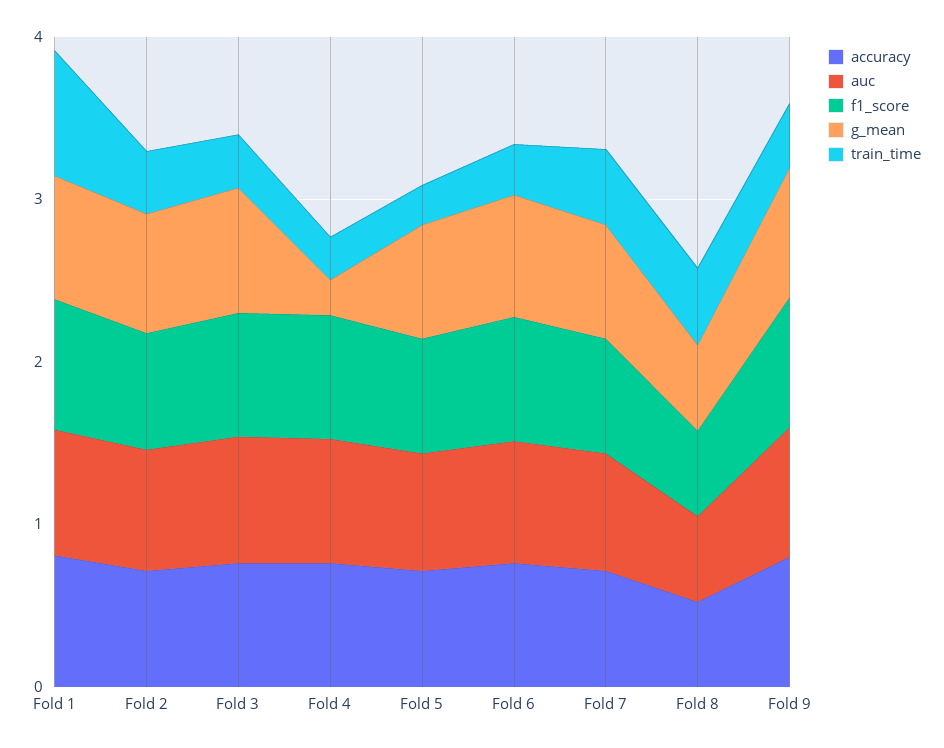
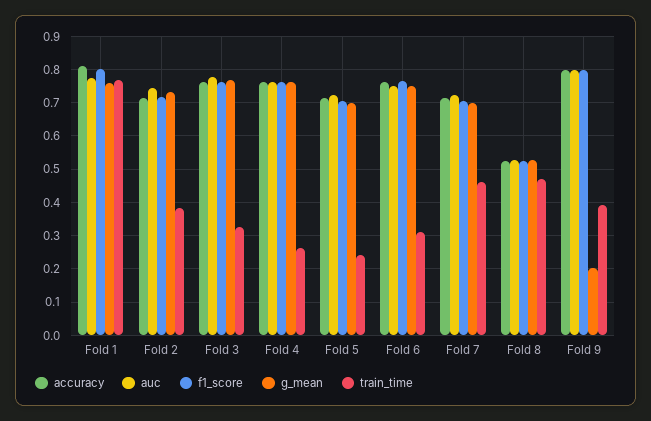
  {
    "accuracy": {
      "Fold 1": 0.8,
      "Fold 2": 0.72,
      "Fold 3": 0.76,
      "Fold 4": 0.76,
      "Fold 5": 0.72,
      "Fold 6": 0.76,
      "Fold 7": 0.72,
      "Fold 8": 0.52,
      "Fold 9": 0.8
    },
    "auc": {
      "Fold 1": 0.78,
      "Fold 2": 0.74,
      "Fold 3": 0.78,
      "Fold 4": 0.76,
      "Fold 5": 0.72,
      "Fold 6": 0.76,
      "Fold 7": 0.72,
      "Fold 8": 0.52,
      "Fold 9": 0.8
    },
    "f1_score": {
      "Fold 1": 0.8,
      "Fold 2": 0.72,
      "Fold 3": 0.76,
      "Fold 4": 0.76,
      "Fold 5": 0.7,
      "Fold 6": 0.76,
      "Fold 7": 0.7,
      "Fold 8": 0.52,
      "Fold 9": 0.8
    },
    "g_mean": {
      "Fold 1": 0.76,
      "Fold 2": 0.74,
      "Fold 3": 0.76,
-     "Fold 4": 0.2,
+     "Fold 4": 0.76,
      "Fold 5": 0.7,
      "Fold 6": 0.74,
      "Fold 7": 0.7,
      "Fold 8": 0.52,
-     "Fold 9": 0.8
+     "Fold 9": 0.2
    },
    "train_time": {
      "Fold 1": 0.76,
      "Fold 2": 0.38,
      "Fold 3": 0.32,
      "Fold 4": 0.26,
      "Fold 5": 0.24,
      "Fold 6": 0.32,
      "Fold 7": 0.46,
      "Fold 8": 0.46,
      "Fold 9": 0.4
    }
  }

